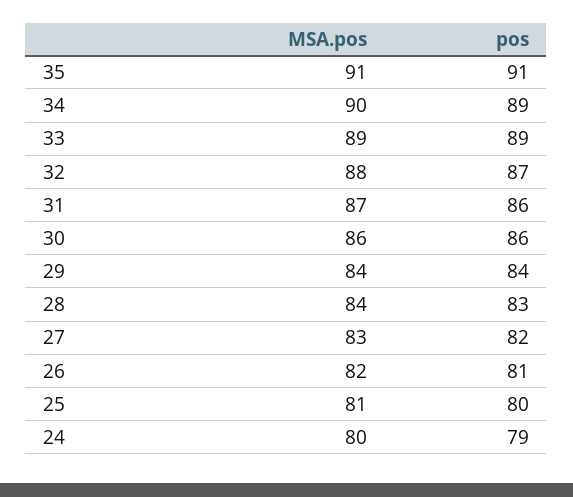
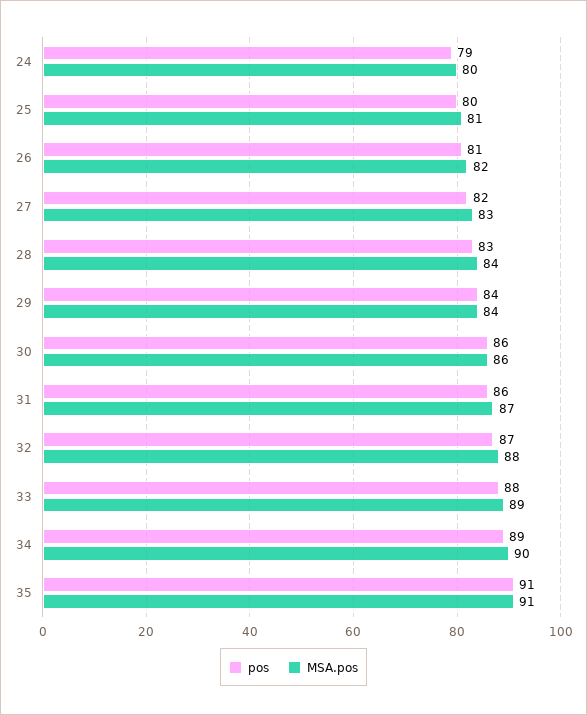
  {
    "MSA.pos": {
      "35": 91,
      "34": 90,
      "33": 89,
      "32": 88,
      "31": 87,
      "30": 86,
      "29": 84,
      "28": 84,
      "27": 83,
      "26": 82,
      "25": 81,
      "24": 80
    },
    "pos": {
      "35": 91,
      "34": 89,
-     "33": 89,
+     "33": 88,
      "32": 87,
      "31": 86,
      "30": 86,
      "29": 84,
      "28": 83,
      "27": 82,
      "26": 81,
      "25": 80,
      "24": 79
    }
  }

